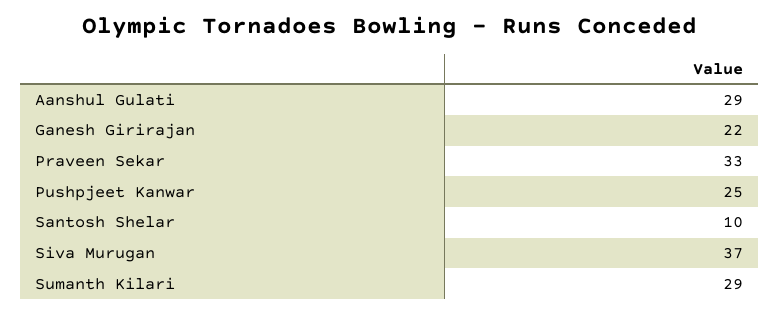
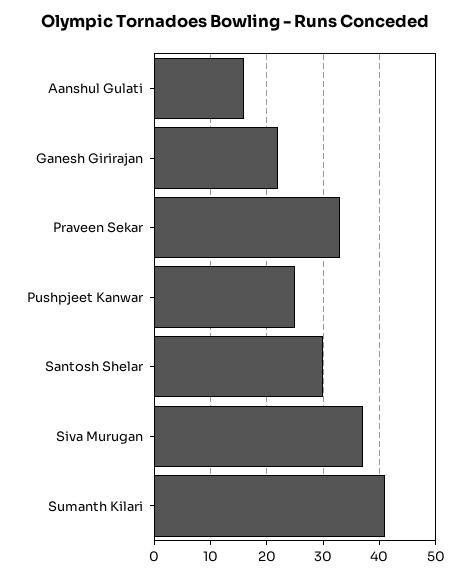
  {
-   "Aanshul Gulati": 29,
+   "Aanshul Gulati": 15,
    "Ganesh Girirajan": 22,
    "Praveen Sekar": 33,
    "Pushpjeet Kanwar": 25,
-   "Santosh Shelar": 10,
+   "Santosh Shelar": 30,
    "Siva Murugan": 37,
-   "Sumanth Kilari": 29
+   "Sumanth Kilari": 40
  }

